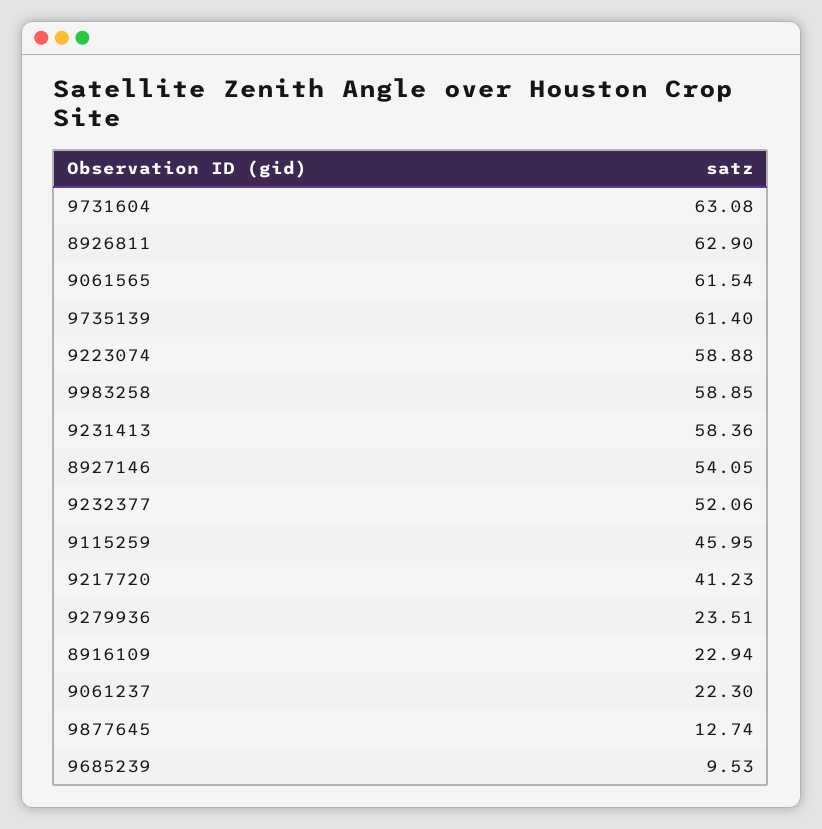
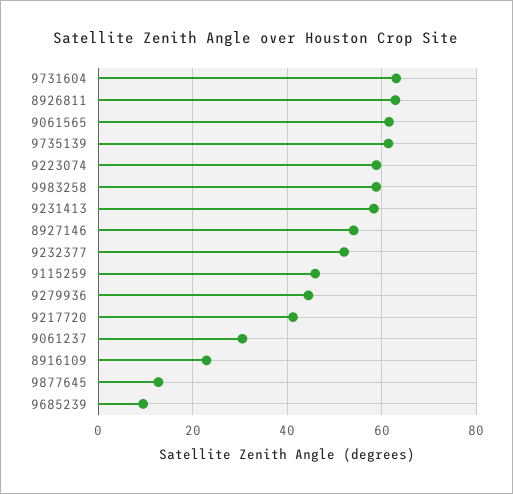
  {
    "9731604": 63.08,
    "8926811": 62.9,
    "9061565": 61.54,
    "9735139": 61.4,
    "9223074": 58.88,
    "9983258": 58.85,
    "9231413": 58.36,
    "8927146": 54.05,
    "9232377": 52.06,
    "9115259": 45.95,
    "9217720": 41.23,
-   "9279936": 23.51,
+   "9279936": 44,
    "8916109": 22.94,
-   "9061237": 22.3,
+   "9061237": 30,
    "9877645": 12.74,
    "9685239": 9.53
  }

